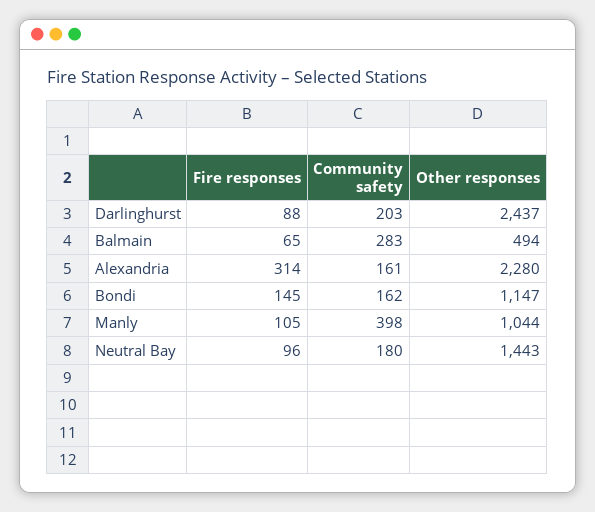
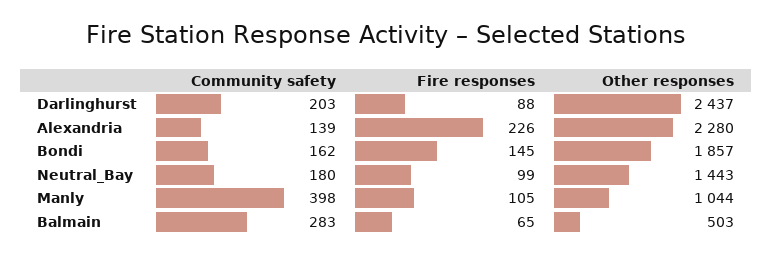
  {
    "Fire responses": {
      "Darlinghurst": 88,
      "Balmain": 65,
-     "Alexandria": 314,
+     "Alexandria": 226,
      "Bondi": 145,
      "Manly": 105,
-     "Neutral Bay": 96
+     "Neutral Bay": 99
    },
    "Community safety": {
      "Darlinghurst": 203,
      "Balmain": 283,
-     "Alexandria": 161,
+     "Alexandria": 139,
      "Bondi": 162,
      "Manly": 398,
      "Neutral Bay": 180
    },
    "Other responses": {
      "Darlinghurst": 2437,
-     "Balmain": 494,
+     "Balmain": 503,
      "Alexandria": 2280,
-     "Bondi": 1147,
+     "Bondi": 1857,
      "Manly": 1044,
      "Neutral Bay": 1443
    }
  }

